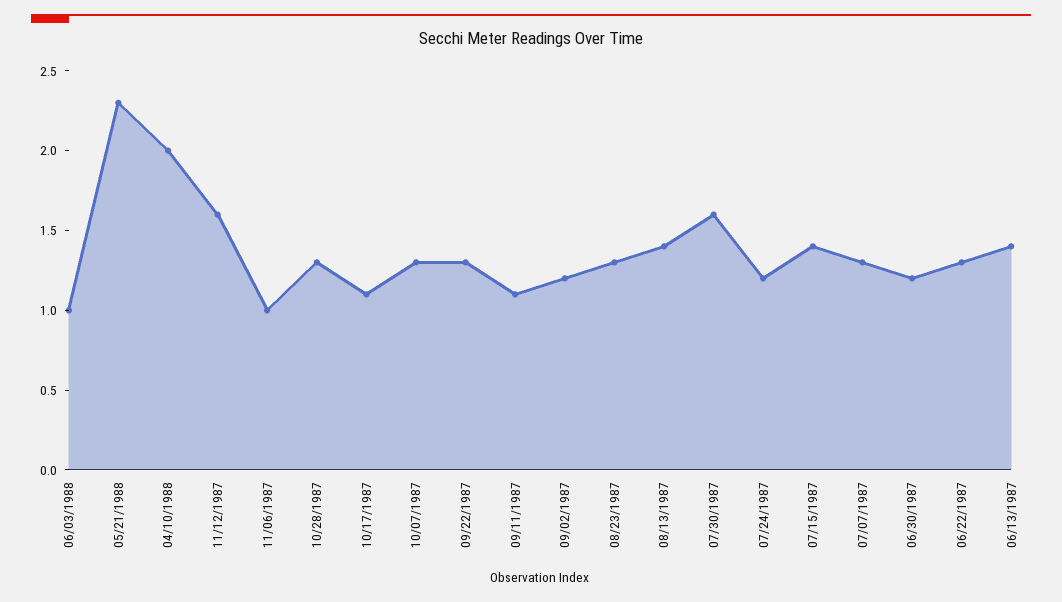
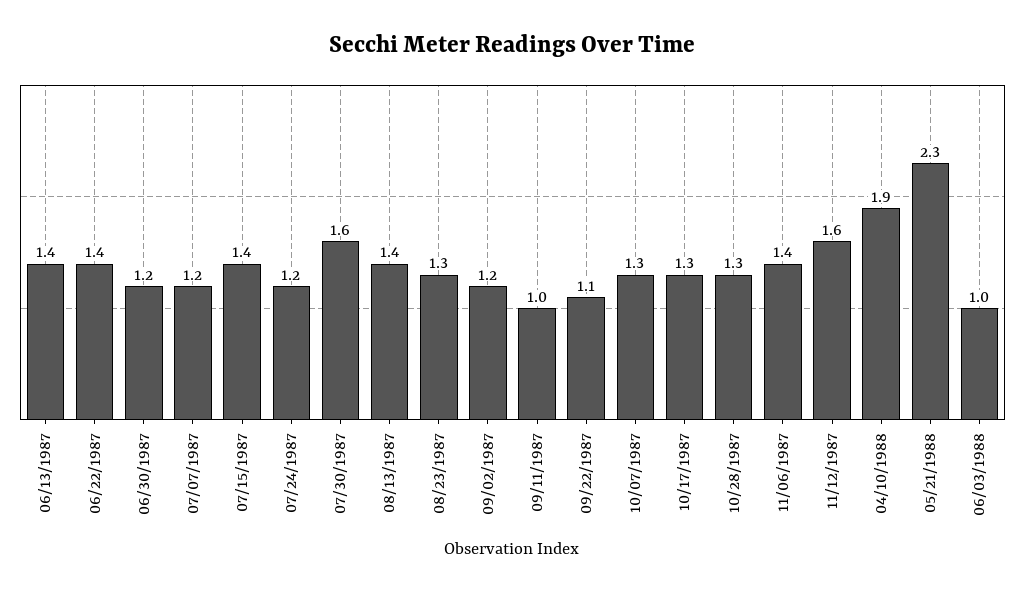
  {
    "06/03/1988": 1,
    "05/21/1988": 2.3,
-   "04/10/1988": 2,
+   "04/10/1988": 1.9,
    "11/12/1987": 1.6,
-   "11/06/1987": 1,
+   "11/06/1987": 1.4,
    "10/28/1987": 1.3,
-   "10/17/1987": 1.1,
+   "10/17/1987": 1.3,
    "10/07/1987": 1.3,
-   "09/22/1987": 1.3,
+   "09/22/1987": 1.1,
-   "09/11/1987": 1.1,
+   "09/11/1987": 1,
    "09/02/1987": 1.2,
    "08/23/1987": 1.3,
    "08/13/1987": 1.4,
    "07/30/1987": 1.6,
    "07/24/1987": 1.2,
    "07/15/1987": 1.4,
-   "07/07/1987": 1.3,
+   "07/07/1987": 1.2,
    "06/30/1987": 1.2,
-   "06/22/1987": 1.3,
+   "06/22/1987": 1.4,
    "06/13/1987": 1.4
  }

